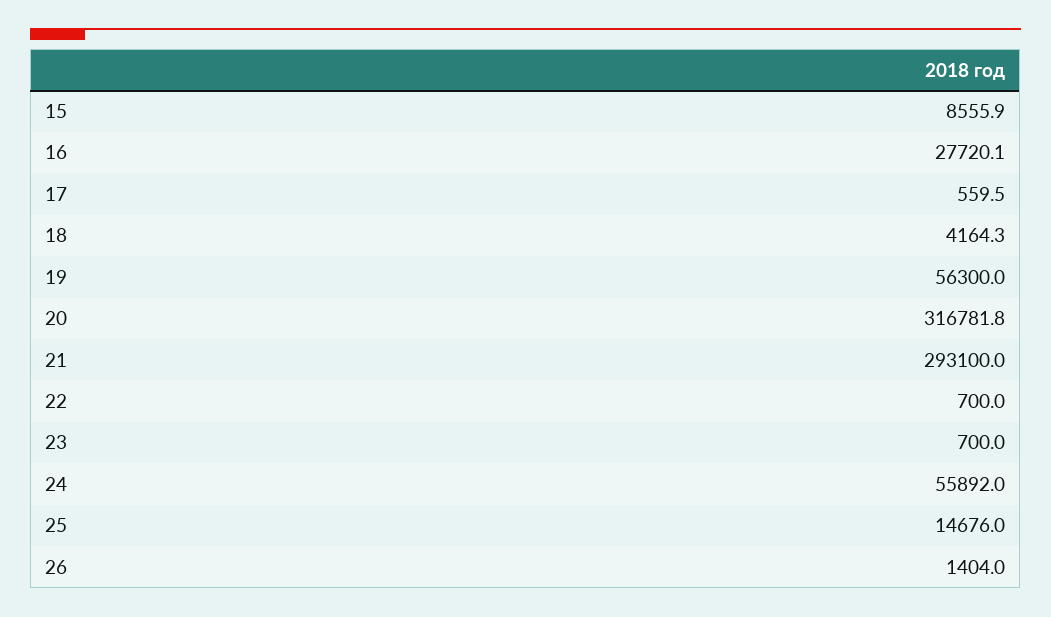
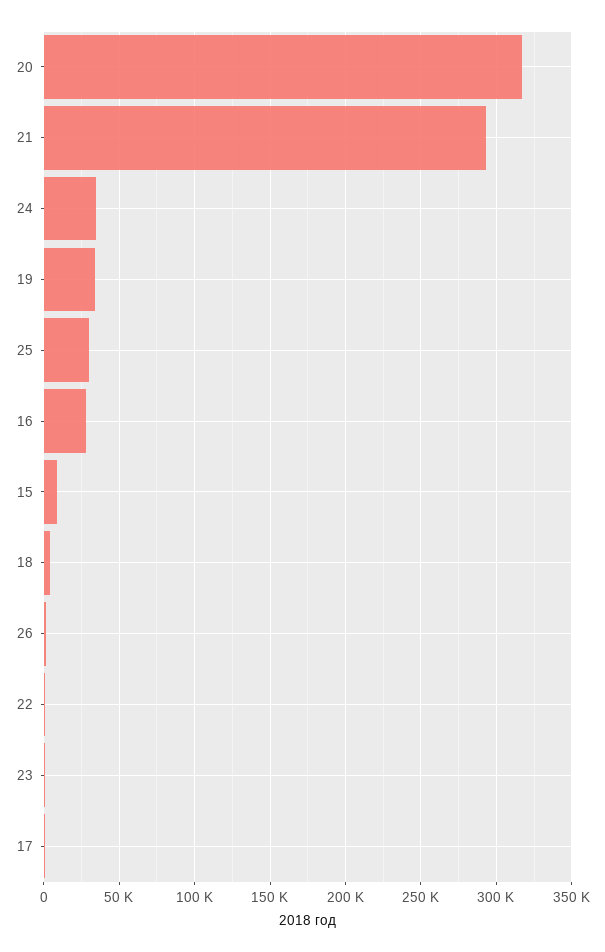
  {
    "15": 8555.9,
    "16": 27720.1,
    "17": 559.5,
    "18": 4164.3,
-   "19": 56300,
+   "19": 35000,
    "20": 316781.8,
    "21": 293100,
    "22": 700,
    "23": 700,
-   "24": 55892,
+   "24": 35000,
-   "25": 14676,
+   "25": 30000,
    "26": 1404
  }

